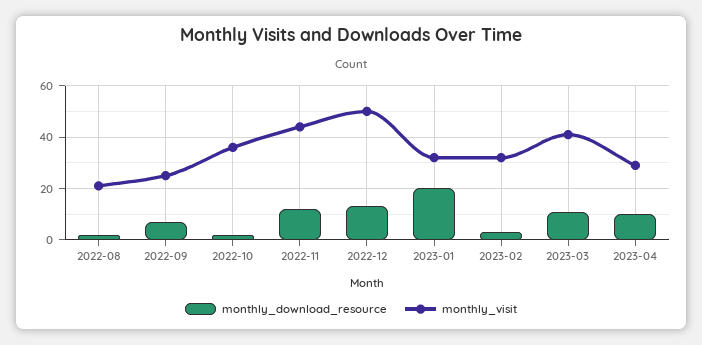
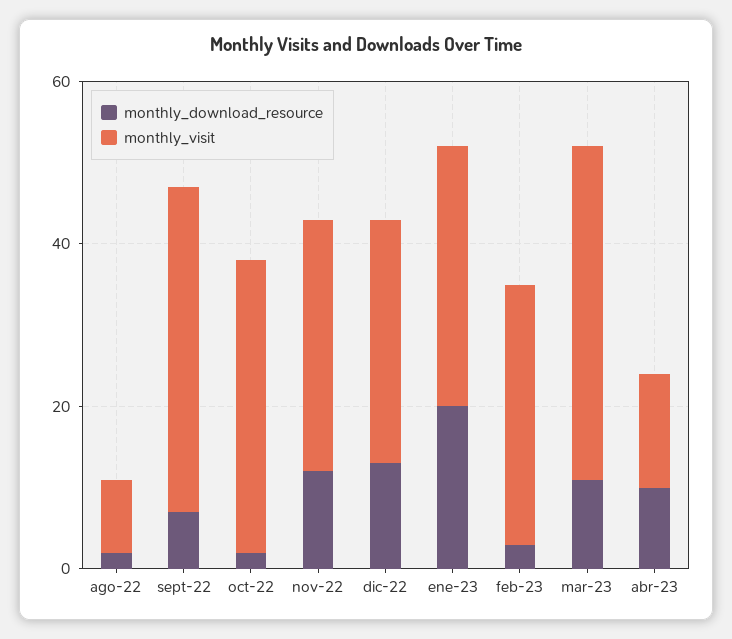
  {
    "monthly_download_resource": {
      "2022-08": 0,
      "2022-09": 5,
      "2022-10": 0,
      "2022-11": 10,
      "2022-12": 15,
      "2023-01": 20,
      "2023-02": 5,
      "2023-03": 10,
      "2023-04": 10
    },
    "monthly_visit": {
-     "2022-08": 20,
+     "2022-08": 10,
-     "2022-09": 25,
+     "2022-09": 40,
      "2022-10": 35,
-     "2022-11": 45,
+     "2022-11": 30,
-     "2022-12": 50,
+     "2022-12": 30,
      "2023-01": 30,
      "2023-02": 30,
      "2023-03": 40,
-     "2023-04": 30
+     "2023-04": 15
    }
  }

